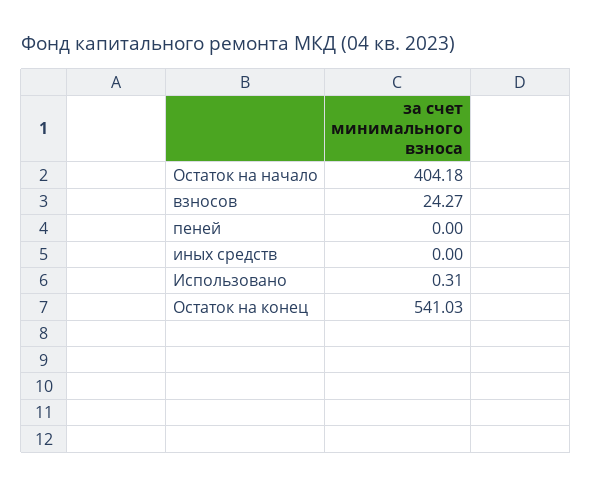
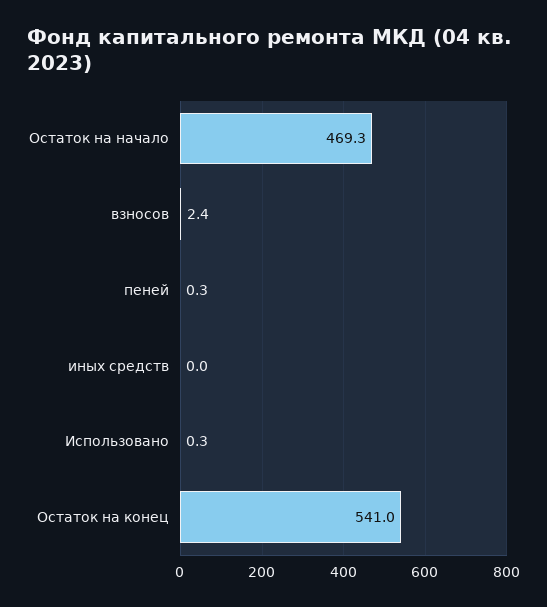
  {
-   "Остаток на начало": 404.18,
+   "Остаток на начало": 469.3,
-   "взносов": 24.27,
+   "взносов": 2.4,
-   "пеней": 0,
+   "пеней": 0.3,
    "иных средств": 0,
    "Использовано": 0.31,
    "Остаток на конец": 541.03
  }

